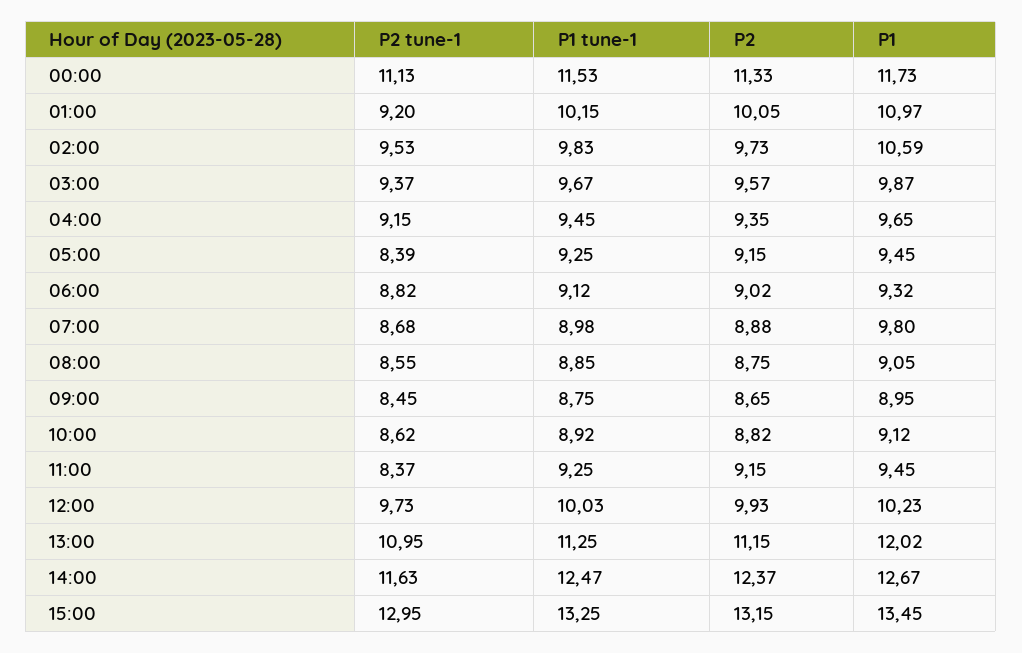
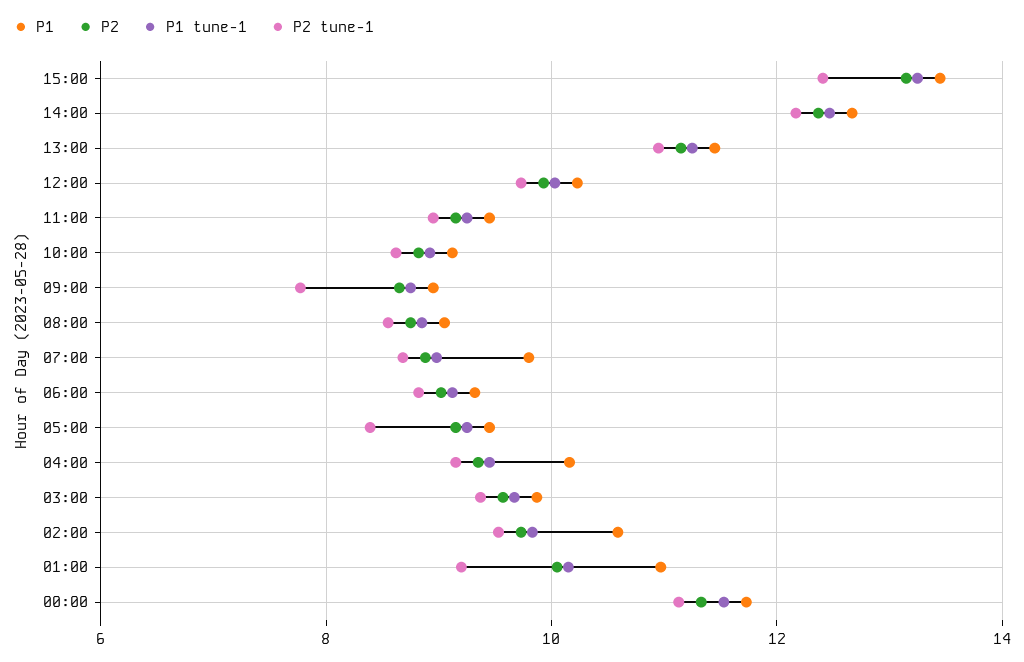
  {
    "P2 tune-1": {
      "00:00": 11.13,
      "01:00": 9.2,
      "02:00": 9.53,
      "03:00": 9.37,
      "04:00": 9.15,
      "05:00": 8.39,
      "06:00": 8.82,
      "07:00": 8.68,
      "08:00": 8.55,
-     "09:00": 8.45,
+     "09:00": 7.8,
      "10:00": 8.62,
-     "11:00": 8.37,
+     "11:00": 9,
      "12:00": 9.73,
      "13:00": 10.95,
-     "14:00": 11.63,
+     "14:00": 12.2,
-     "15:00": 12.95
+     "15:00": 12.4
    },
    "P1 tune-1": {
      "00:00": 11.53,
      "01:00": 10.15,
      "02:00": 9.83,
      "03:00": 9.67,
      "04:00": 9.45,
      "05:00": 9.25,
      "06:00": 9.12,
      "07:00": 8.98,
      "08:00": 8.85,
      "09:00": 8.75,
      "10:00": 8.92,
      "11:00": 9.25,
      "12:00": 10.03,
      "13:00": 11.25,
      "14:00": 12.47,
      "15:00": 13.25
    },
    "P2": {
      "00:00": 11.33,
      "01:00": 10.05,
      "02:00": 9.73,
      "03:00": 9.57,
      "04:00": 9.35,
      "05:00": 9.15,
      "06:00": 9.02,
      "07:00": 8.88,
      "08:00": 8.75,
      "09:00": 8.65,
      "10:00": 8.82,
      "11:00": 9.15,
      "12:00": 9.93,
      "13:00": 11.15,
      "14:00": 12.37,
      "15:00": 13.15
    },
    "P1": {
      "00:00": 11.73,
      "01:00": 10.97,
      "02:00": 10.59,
      "03:00": 9.87,
-     "04:00": 9.65,
+     "04:00": 10.2,
      "05:00": 9.45,
      "06:00": 9.32,
      "07:00": 9.8,
      "08:00": 9.05,
      "09:00": 8.95,
      "10:00": 9.12,
      "11:00": 9.45,
      "12:00": 10.23,
-     "13:00": 12.02,
+     "13:00": 11.4,
      "14:00": 12.67,
      "15:00": 13.45
    }
  }

